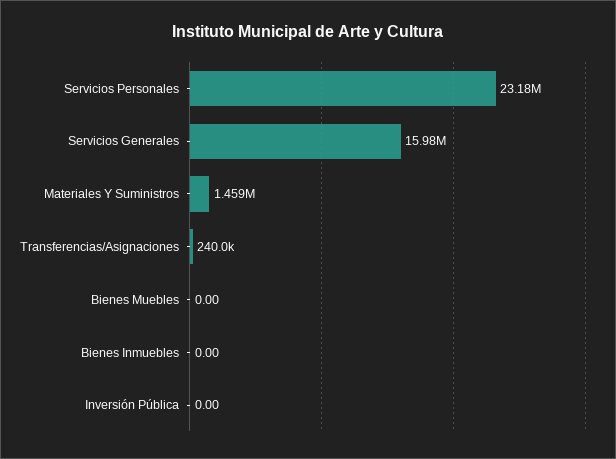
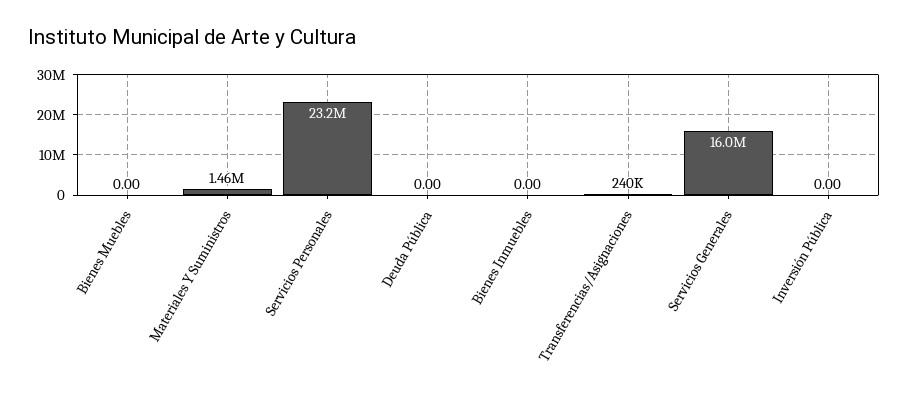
  {
    "Servicios Personales": 23180000,
    "Servicios Generales": 15980000,
    "Materiales Y Suministros": 1459000,
    "Transferencias/Asignaciones": 240000,
    "Bienes Muebles": 0,
    "Bienes Inmuebles": 0,
-   "Inversión Pública": 0
+   "Inversión Pública": 0,
+   "Deuda Pública": 0
  }

